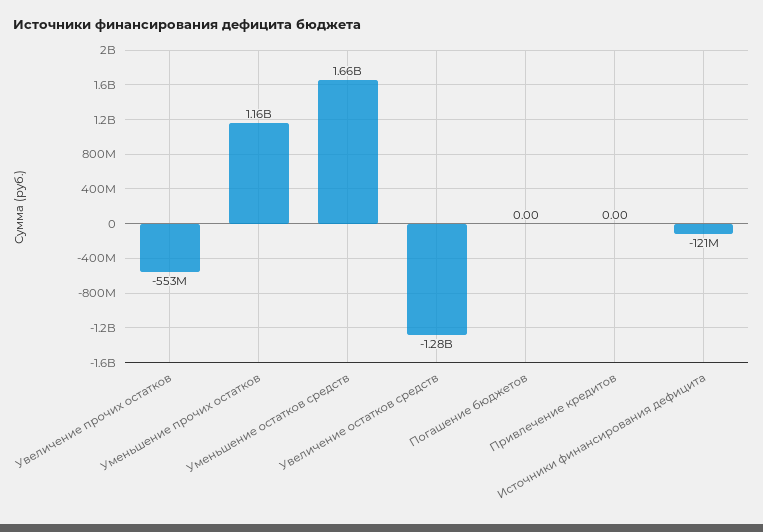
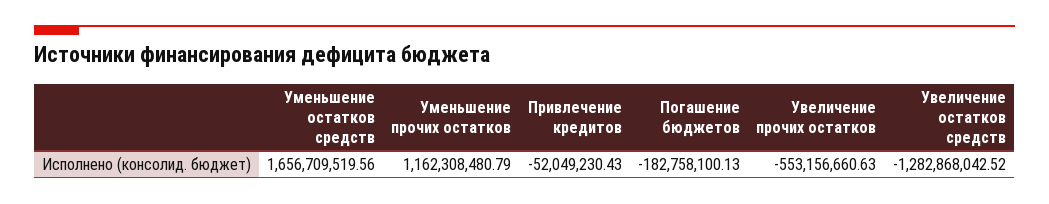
  {
    "Увеличение прочих остатков": -553156660.63,
    "Уменьшение прочих остатков": 1162308480.79,
    "Уменьшение остатков средств": 1656709519.56,
    "Увеличение остатков средств": -1282868042.52,
-   "Погашение бюджетов": 0,
+   "Погашение бюджетов": -182758100.13,
-   "Привлечение кредитов": 0,
+   "Привлечение кредитов": -52049230.43
-   "Источники финансирования дефицита": -121000000
  }

